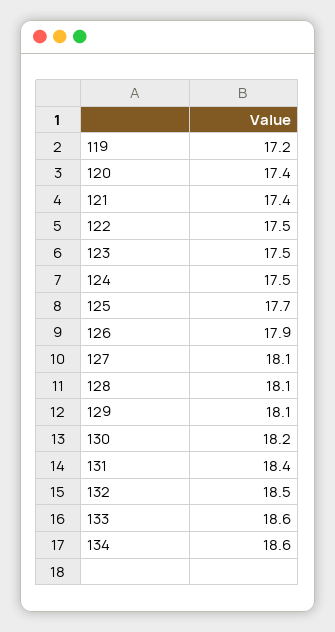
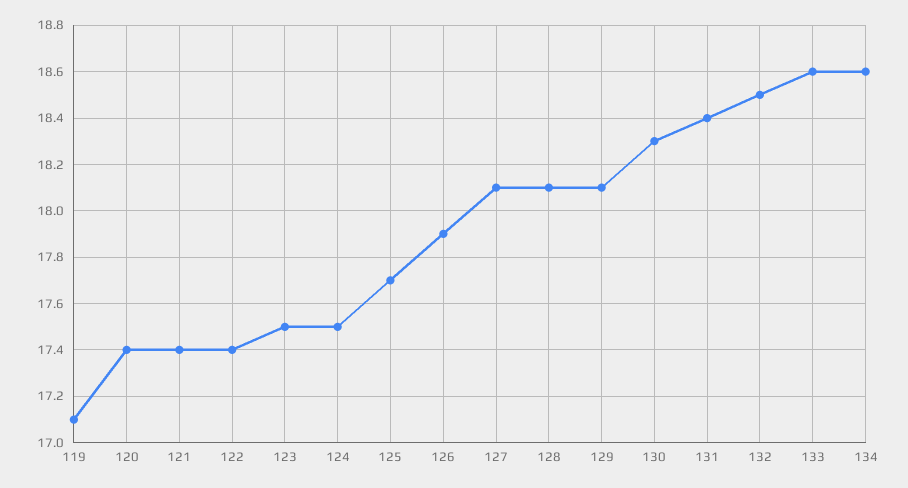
  {
-   "119": 17.2,
+   "119": 17.1,
    "120": 17.4,
    "121": 17.4,
-   "122": 17.5,
+   "122": 17.4,
    "123": 17.5,
    "124": 17.5,
    "125": 17.7,
    "126": 17.9,
    "127": 18.1,
    "128": 18.1,
    "129": 18.1,
-   "130": 18.2,
+   "130": 18.3,
    "131": 18.4,
    "132": 18.5,
    "133": 18.6,
    "134": 18.6
  }

